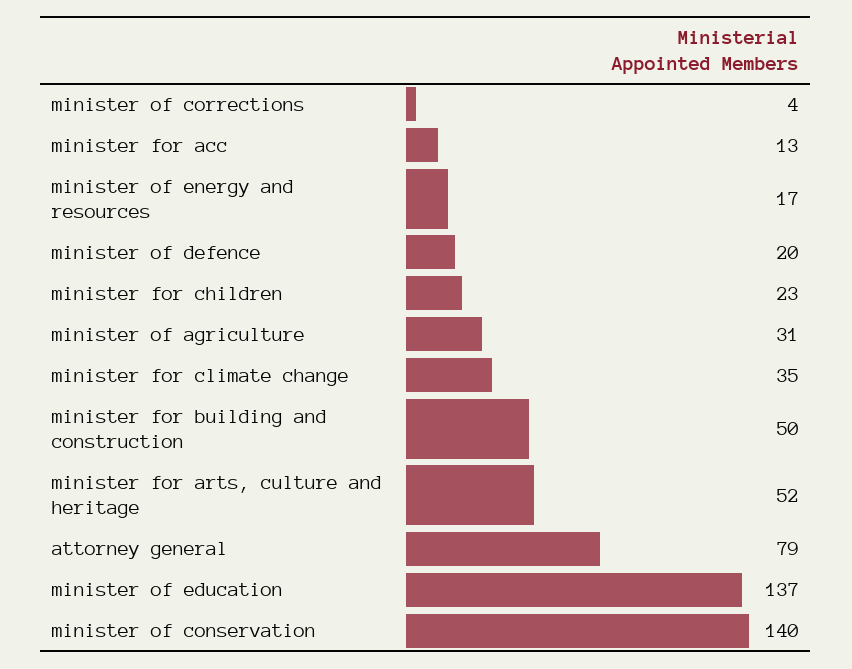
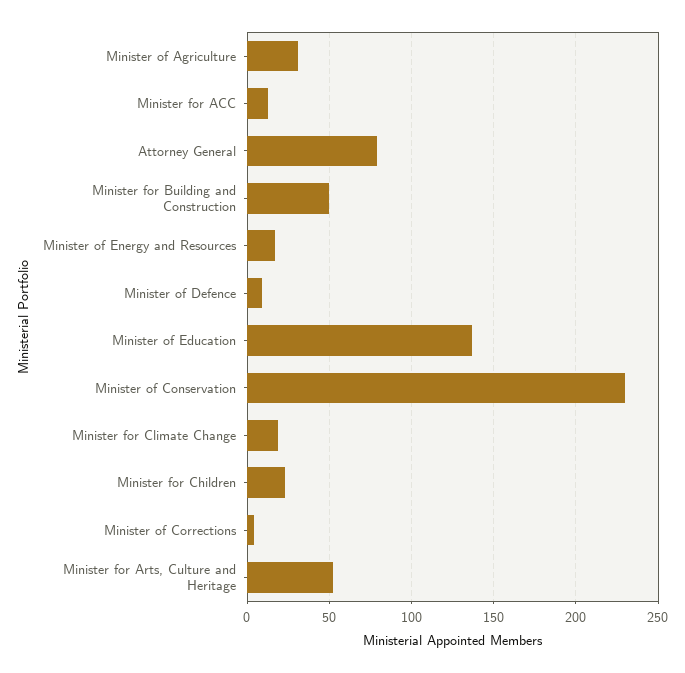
  {
    "minister of corrections": 4,
    "minister for acc": 13,
    "minister of energy and resources": 17,
-   "minister of defence": 20,
+   "minister of defence": 10,
    "minister for children": 23,
    "minister of agriculture": 31,
-   "minister for climate change": 35,
+   "minister for climate change": 20,
    "minister for building and construction": 50,
    "minister for arts, culture and heritage": 52,
    "attorney general": 79,
    "minister of education": 137,
-   "minister of conservation": 140
+   "minister of conservation": 230
  }

